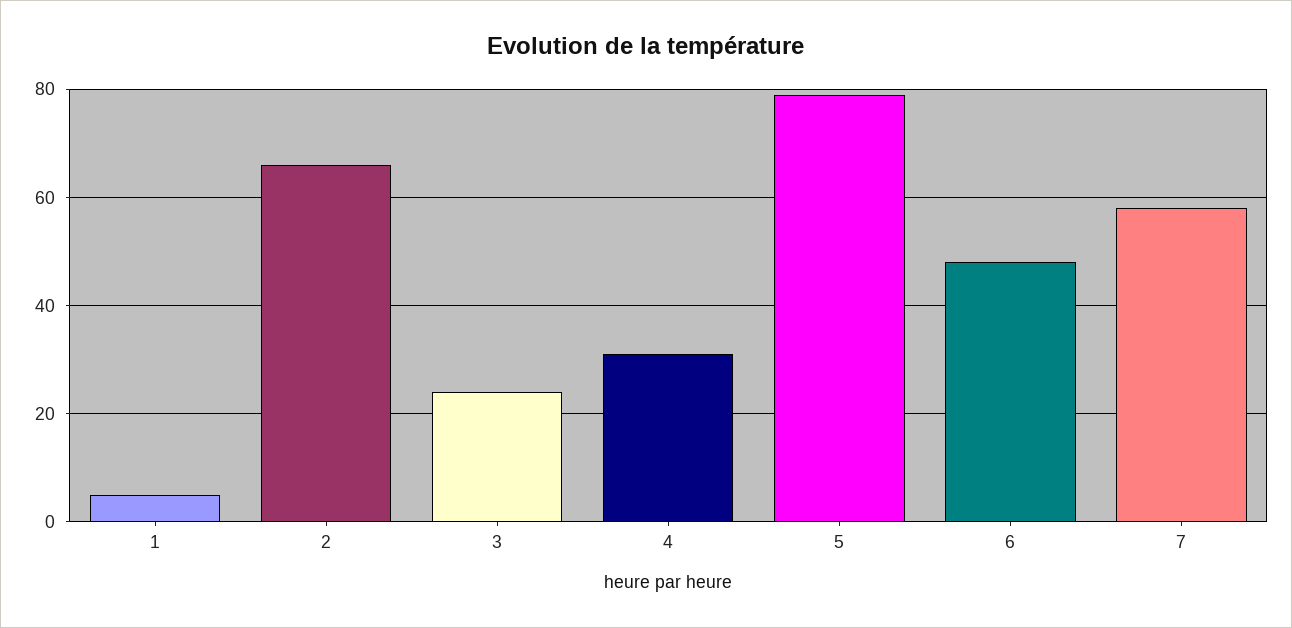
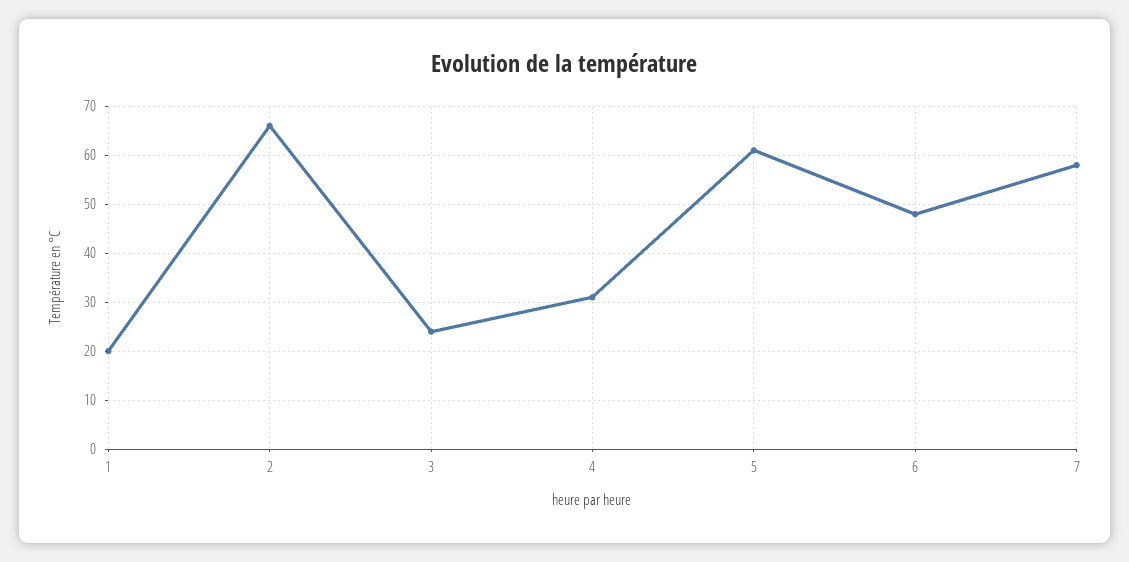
  {
-   "1": 5,
+   "1": 20,
    "2": 65,
    "3": 25,
    "4": 30,
-   "5": 80,
+   "5": 60,
    "6": 50,
    "7": 60
  }

